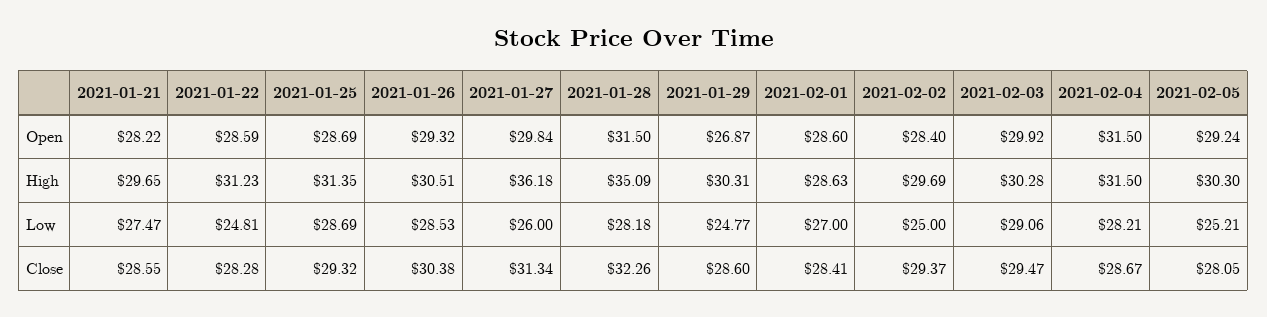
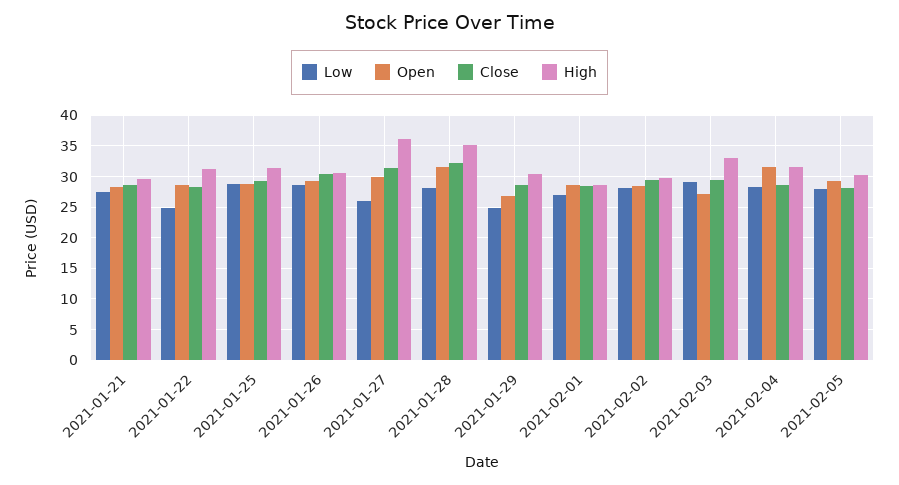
  {
    "Open": {
      "2021-01-21": 28.22,
      "2021-01-22": 28.59,
      "2021-01-25": 28.69,
      "2021-01-26": 29.32,
      "2021-01-27": 29.84,
      "2021-01-28": 31.5,
      "2021-01-29": 26.87,
      "2021-02-01": 28.6,
      "2021-02-02": 28.4,
-     "2021-02-03": 29.92,
+     "2021-02-03": 27,
      "2021-02-04": 31.5,
      "2021-02-05": 29.24
    },
    "High": {
      "2021-01-21": 29.65,
      "2021-01-22": 31.23,
      "2021-01-25": 31.35,
      "2021-01-26": 30.51,
      "2021-01-27": 36.18,
      "2021-01-28": 35.09,
      "2021-01-29": 30.31,
      "2021-02-01": 28.63,
      "2021-02-02": 29.69,
-     "2021-02-03": 30.28,
+     "2021-02-03": 33,
      "2021-02-04": 31.5,
      "2021-02-05": 30.3
    },
    "Low": {
      "2021-01-21": 27.47,
      "2021-01-22": 24.81,
      "2021-01-25": 28.69,
      "2021-01-26": 28.53,
      "2021-01-27": 26,
      "2021-01-28": 28.18,
      "2021-01-29": 24.77,
      "2021-02-01": 27,
-     "2021-02-02": 25,
+     "2021-02-02": 28,
      "2021-02-03": 29.06,
      "2021-02-04": 28.21,
-     "2021-02-05": 25.21
+     "2021-02-05": 28
    },
    "Close": {
      "2021-01-21": 28.55,
      "2021-01-22": 28.28,
      "2021-01-25": 29.32,
      "2021-01-26": 30.38,
      "2021-01-27": 31.34,
      "2021-01-28": 32.26,
      "2021-01-29": 28.6,
      "2021-02-01": 28.41,
      "2021-02-02": 29.37,
      "2021-02-03": 29.47,
      "2021-02-04": 28.67,
      "2021-02-05": 28.05
    }
  }

